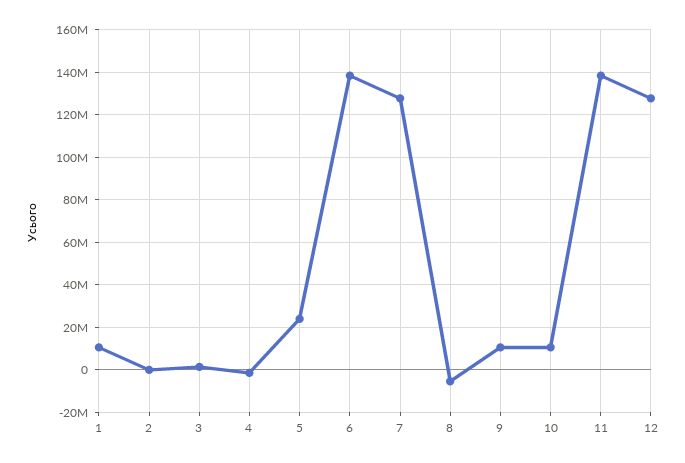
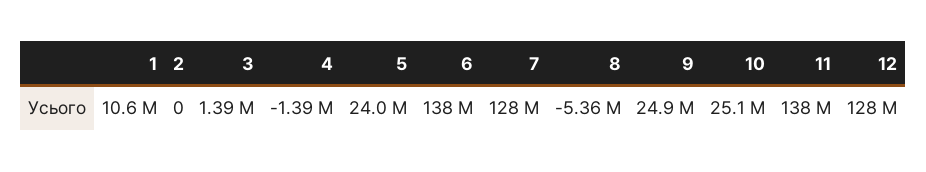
  {
    "1": 10600000,
    "2": 0,
    "3": 1390000,
    "4": -1390000,
    "5": 24000000,
    "6": 138000000,
    "7": 128000000,
    "8": -5360000,
-   "9": 10000000,
+   "9": 24900000,
-   "10": 10000000,
+   "10": 25100000,
    "11": 138000000,
    "12": 128000000
  }

